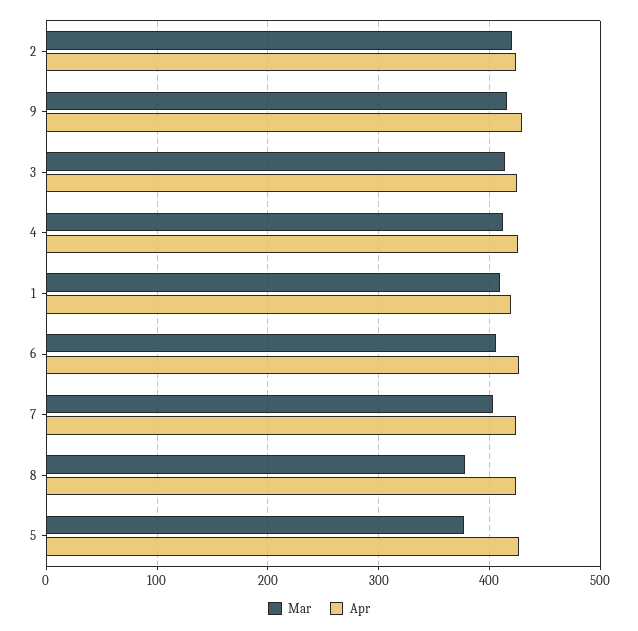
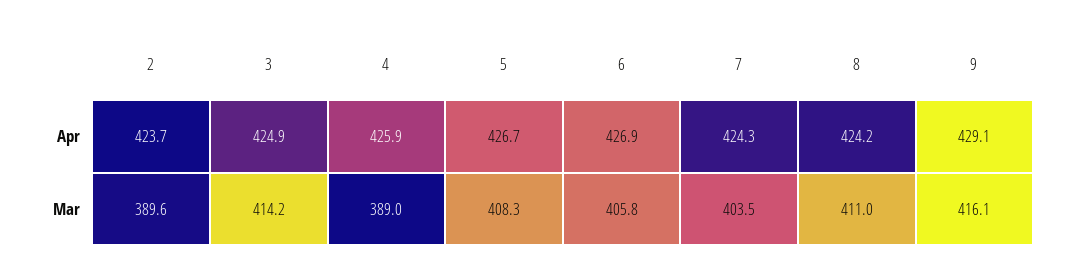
  {
    "Mar": {
-     "2": 420,
+     "2": 389.6,
      "9": 416.1,
      "3": 414.2,
-     "4": 410,
+     "4": 389,
-     "1": 410,
      "6": 405.8,
      "7": 403.5,
-     "8": 380,
+     "8": 411,
-     "5": 380
+     "5": 408.3
    },
    "Apr": {
      "2": 423.7,
      "9": 429.1,
      "3": 424.9,
      "4": 425.9,
-     "1": 420,
      "6": 426.9,
      "7": 424.3,
      "8": 424.2,
      "5": 426.7
    }
  }

